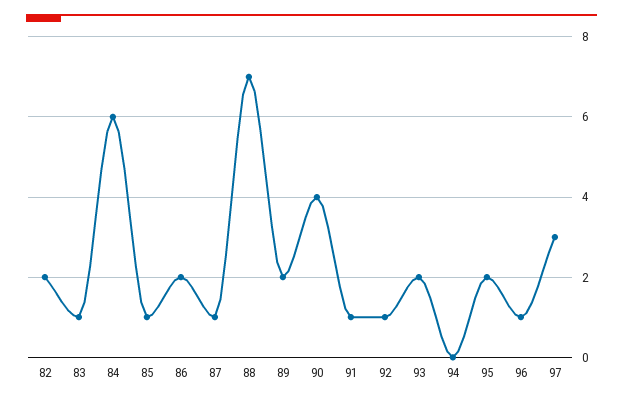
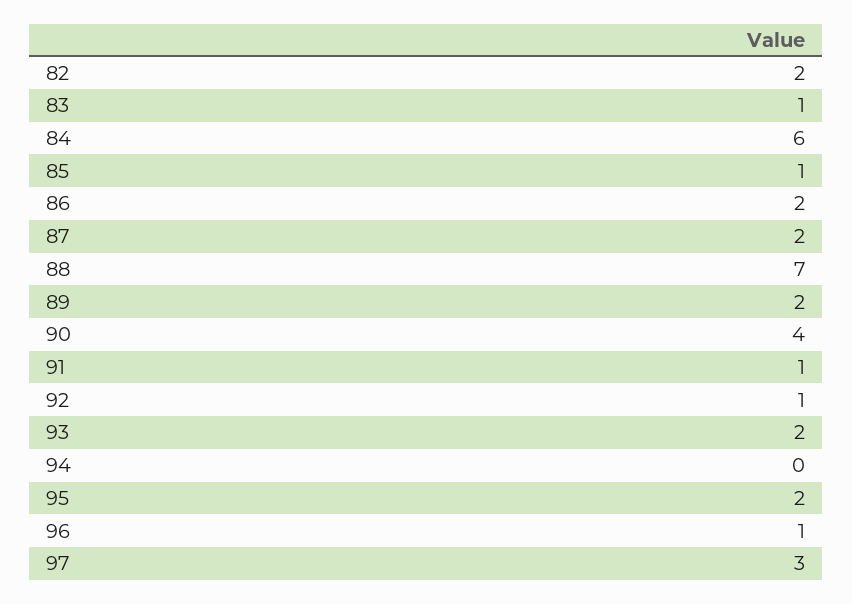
  {
    "82": 2,
    "83": 1,
    "84": 6,
    "85": 1,
    "86": 2,
-   "87": 1,
+   "87": 2,
    "88": 7,
    "89": 2,
    "90": 4,
    "91": 1,
    "92": 1,
    "93": 2,
    "94": 0,
    "95": 2,
    "96": 1,
    "97": 3
  }

